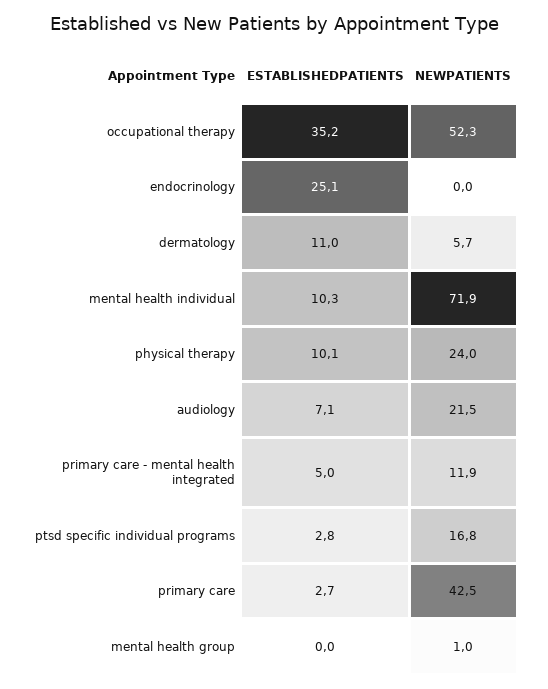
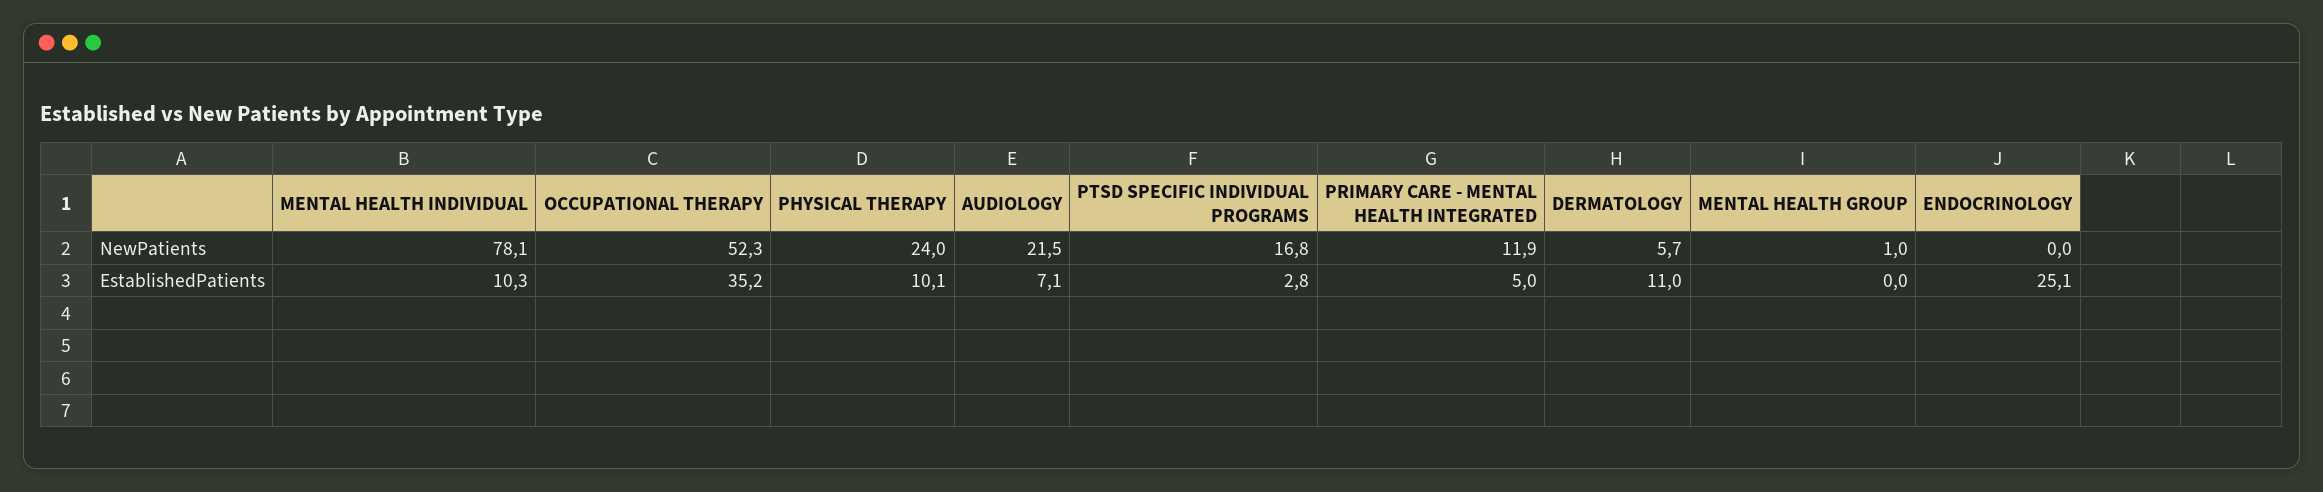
  {
    "ESTABLISHEDPATIENTS": {
      "occupational therapy": 35.2,
      "endocrinology": 25.1,
      "dermatology": 11,
      "mental health individual": 10.3,
      "physical therapy": 10.1,
      "audiology": 7.1,
      "primary care - mental health integrated": 5,
      "ptsd specific individual programs": 2.8,
-     "primary care": 2.7,
      "mental health group": 0
    },
    "NEWPATIENTS": {
      "occupational therapy": 52.3,
      "endocrinology": 0,
      "dermatology": 5.7,
-     "mental health individual": 71.9,
+     "mental health individual": 78.1,
      "physical therapy": 24,
      "audiology": 21.5,
      "primary care - mental health integrated": 11.9,
      "ptsd specific individual programs": 16.8,
-     "primary care": 42.5,
      "mental health group": 1
    }
  }

